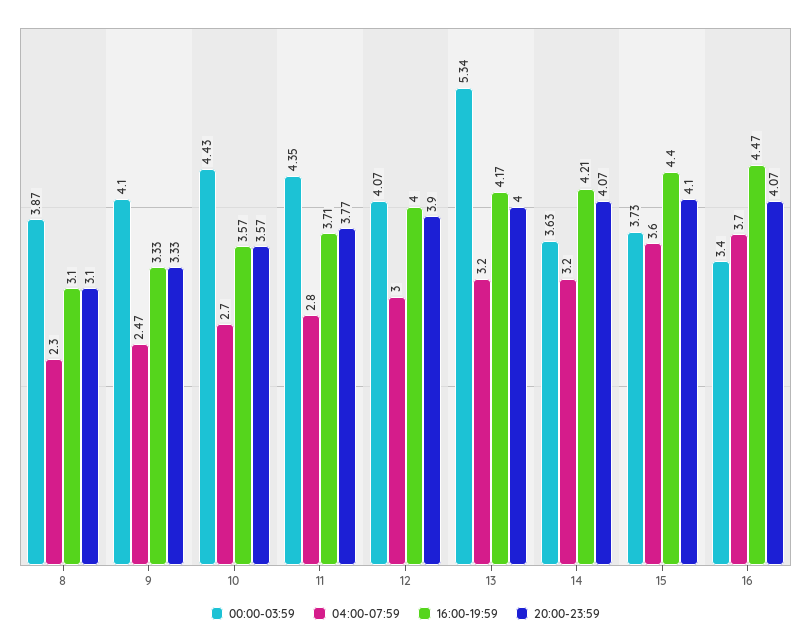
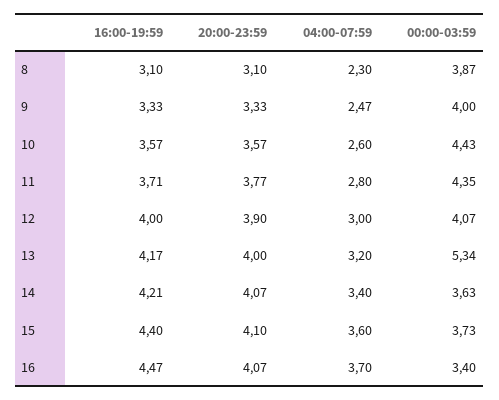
  {
    "00:00-03:59": {
      "8": 3.87,
-     "9": 4.1,
+     "9": 4,
      "10": 4.43,
      "11": 4.35,
      "12": 4.07,
      "13": 5.34,
      "14": 3.63,
      "15": 3.73,
      "16": 3.4
    },
    "04:00-07:59": {
      "8": 2.3,
      "9": 2.47,
-     "10": 2.7,
+     "10": 2.6,
      "11": 2.8,
      "12": 3,
      "13": 3.2,
-     "14": 3.2,
+     "14": 3.4,
      "15": 3.6,
      "16": 3.7
    },
    "16:00-19:59": {
      "8": 3.1,
      "9": 3.33,
      "10": 3.57,
      "11": 3.71,
      "12": 4,
      "13": 4.17,
      "14": 4.21,
      "15": 4.4,
      "16": 4.47
    },
    "20:00-23:59": {
      "8": 3.1,
      "9": 3.33,
      "10": 3.57,
      "11": 3.77,
      "12": 3.9,
      "13": 4,
      "14": 4.07,
      "15": 4.1,
      "16": 4.07
    }
  }

